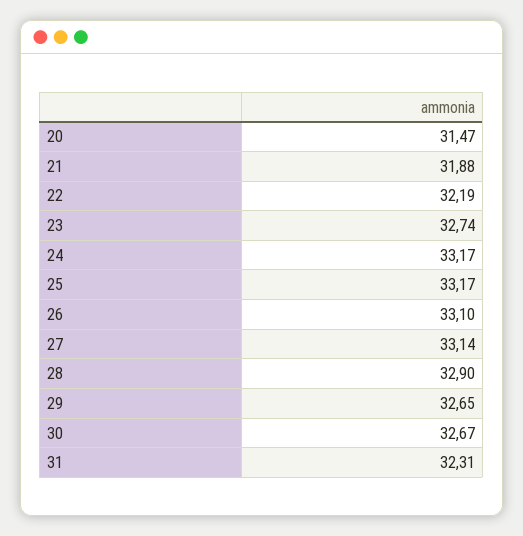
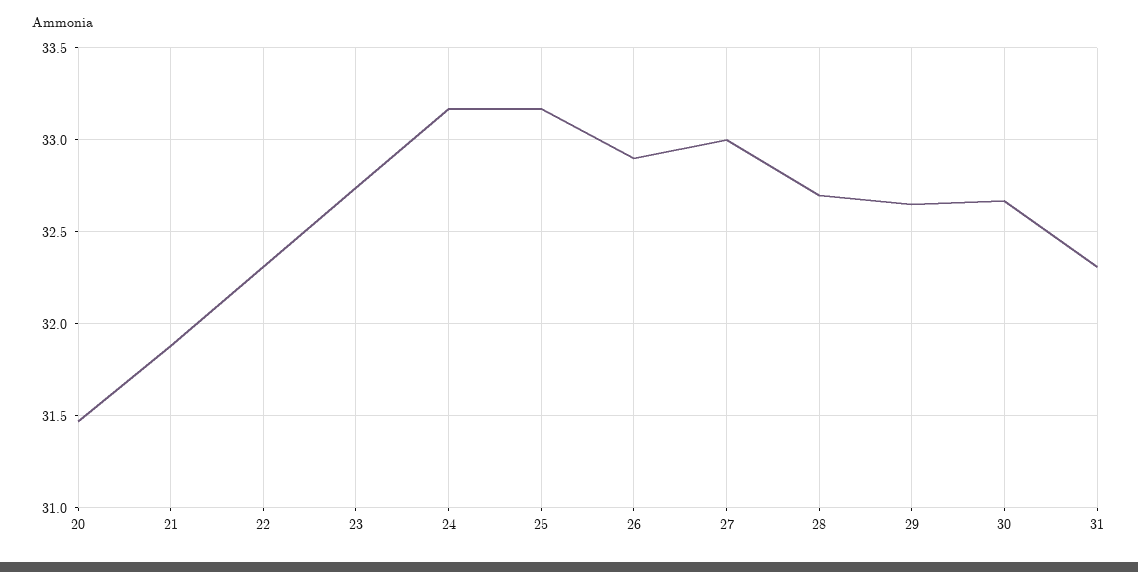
  {
    "20": 31.47,
    "21": 31.88,
-   "22": 32.19,
+   "22": 32.3,
    "23": 32.74,
    "24": 33.17,
    "25": 33.17,
-   "26": 33.1,
+   "26": 32.9,
-   "27": 33.14,
+   "27": 33,
-   "28": 32.9,
+   "28": 32.7,
    "29": 32.65,
    "30": 32.67,
    "31": 32.31
  }

